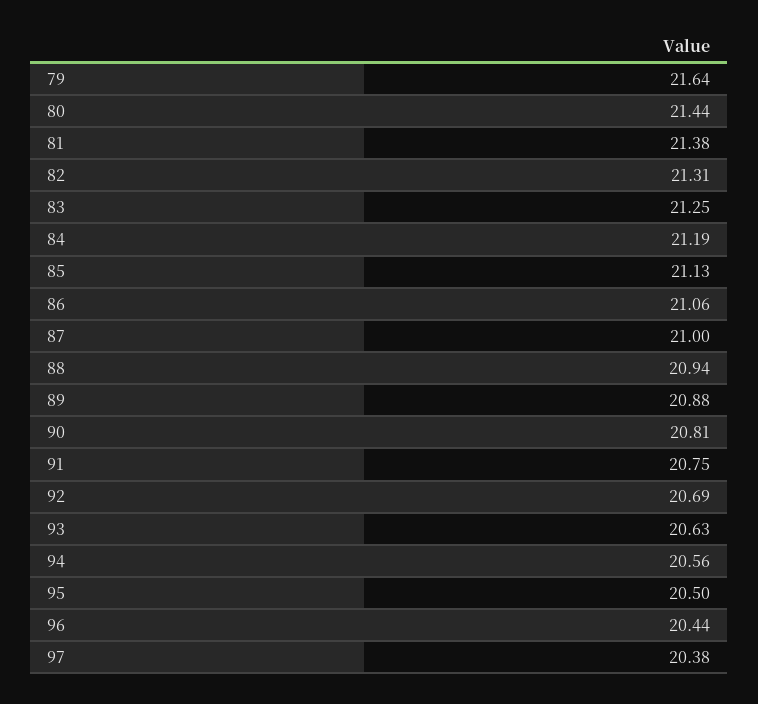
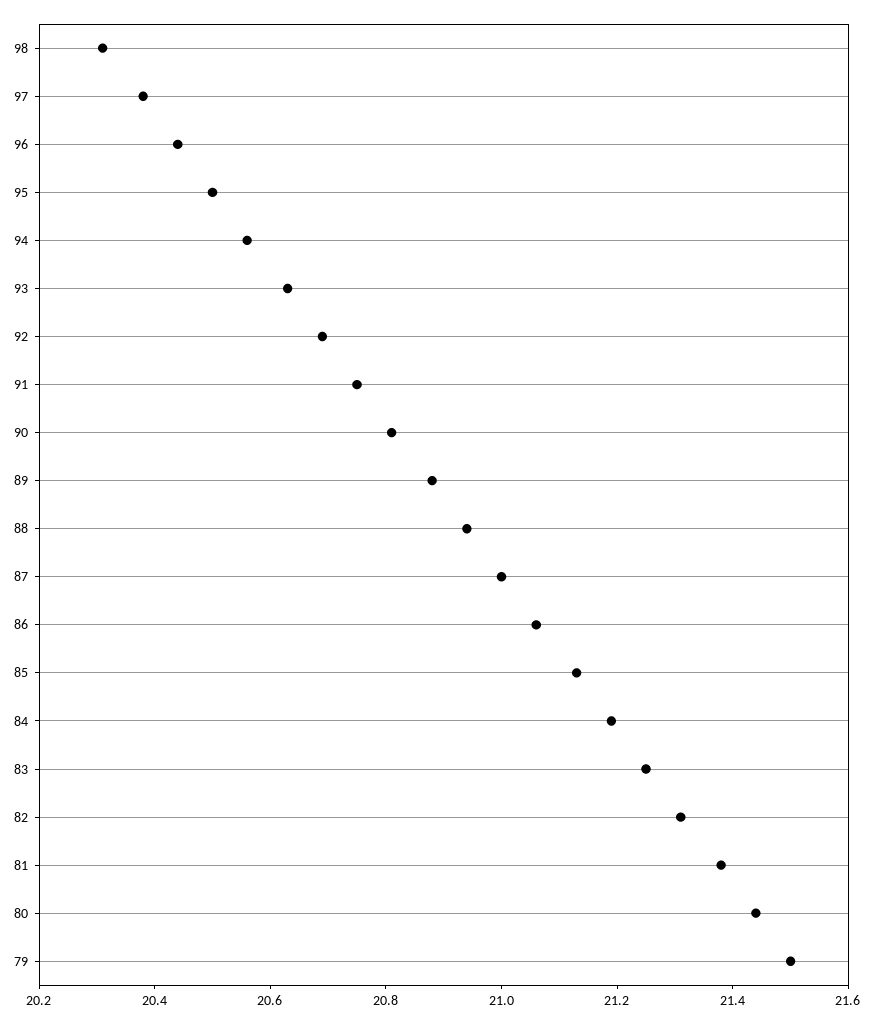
  {
-   "79": 21.64,
+   "79": 21.5,
    "80": 21.44,
    "81": 21.38,
    "82": 21.31,
    "83": 21.25,
    "84": 21.19,
    "85": 21.13,
    "86": 21.06,
    "87": 21,
    "88": 20.94,
    "89": 20.88,
    "90": 20.81,
    "91": 20.75,
    "92": 20.69,
    "93": 20.63,
    "94": 20.56,
    "95": 20.5,
    "96": 20.44,
-   "97": 20.38
+   "97": 20.38,
+   "98": 20.3
  }

